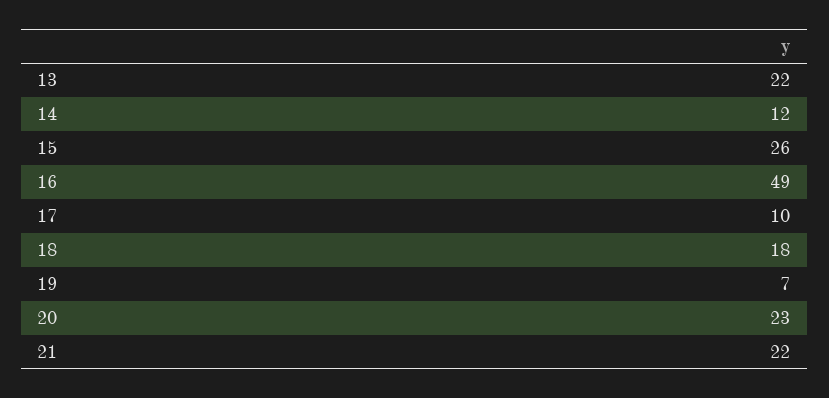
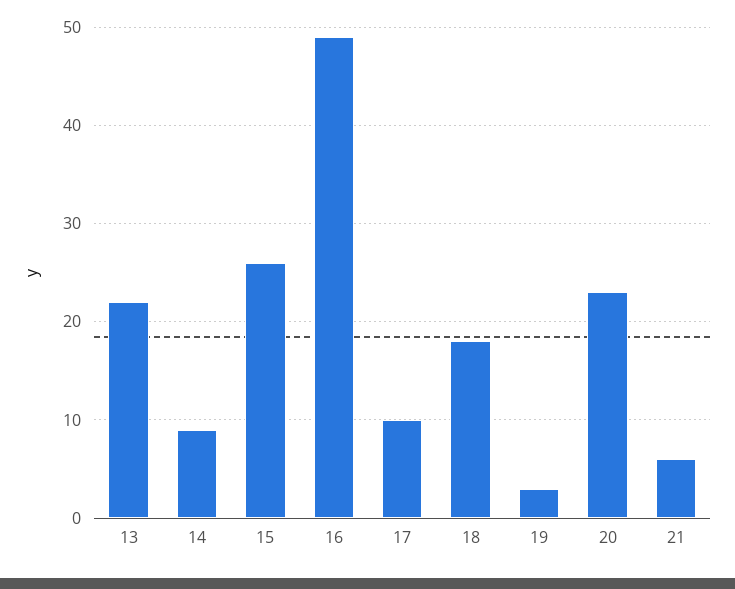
  {
    "13": 22,
-   "14": 12,
+   "14": 9,
    "15": 26,
    "16": 49,
    "17": 10,
    "18": 18,
-   "19": 7,
+   "19": 3,
    "20": 23,
-   "21": 22
+   "21": 6
  }

